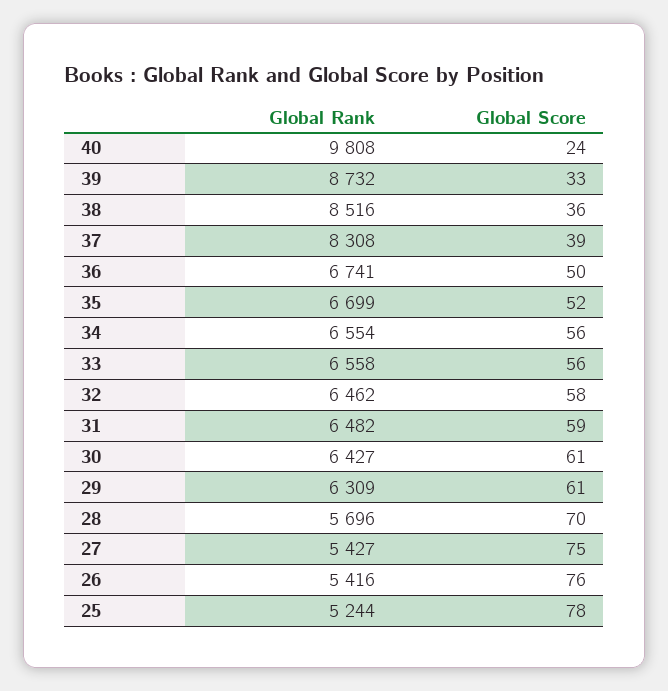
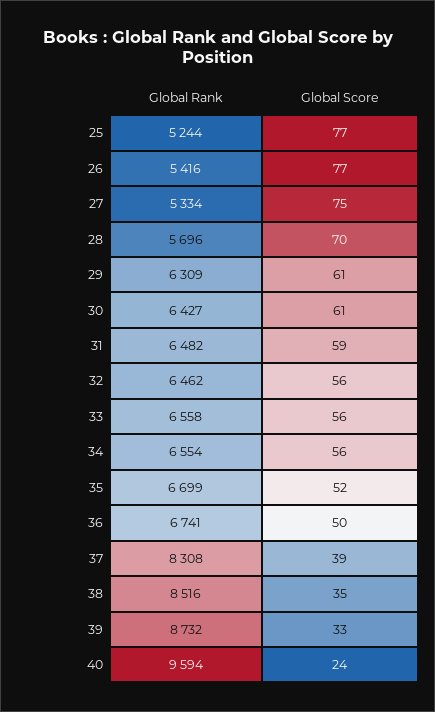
  {
    "Global Rank": {
-     "40": 9808,
+     "40": 9594,
      "39": 8732,
      "38": 8516,
      "37": 8308,
      "36": 6741,
      "35": 6699,
      "34": 6554,
      "33": 6558,
      "32": 6462,
      "31": 6482,
      "30": 6427,
      "29": 6309,
      "28": 5696,
-     "27": 5427,
+     "27": 5334,
      "26": 5416,
      "25": 5244
    },
    "Global Score": {
      "40": 24,
      "39": 33,
-     "38": 36,
+     "38": 35,
      "37": 39,
      "36": 50,
      "35": 52,
      "34": 56,
      "33": 56,
-     "32": 58,
+     "32": 56,
      "31": 59,
      "30": 61,
      "29": 61,
      "28": 70,
      "27": 75,
-     "26": 76,
+     "26": 77,
-     "25": 78
+     "25": 77
    }
  }

